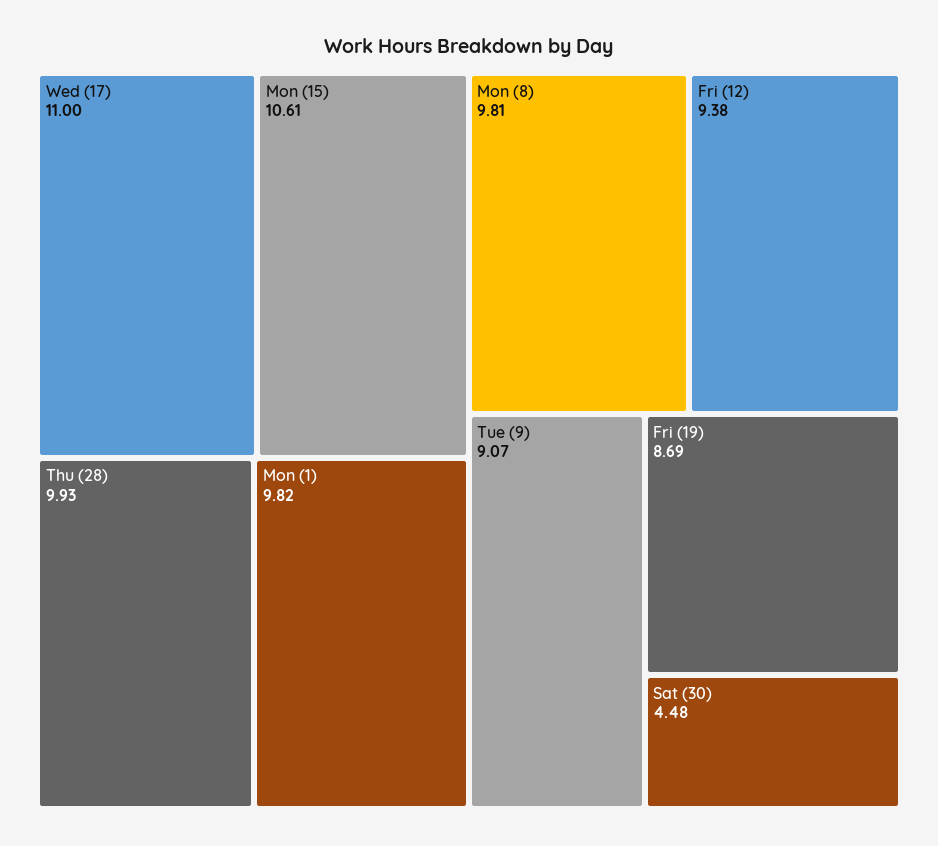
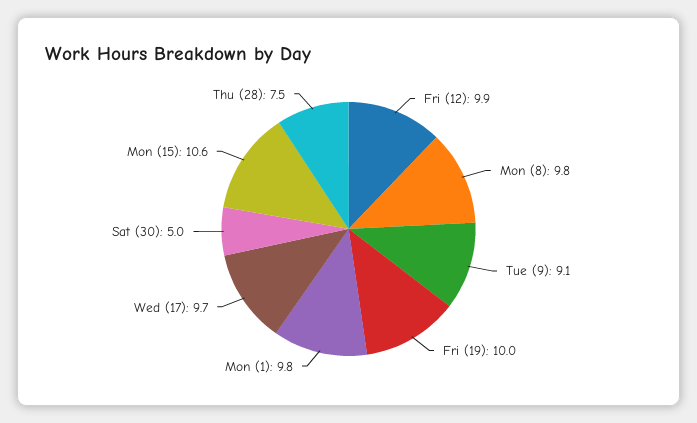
  {
-   "Wed (17)": 11,
+   "Wed (17)": 9.7,
    "Mon (15)": 10.61,
-   "Thu (28)": 9.93,
+   "Thu (28)": 7.5,
    "Mon (1)": 9.82,
    "Mon (8)": 9.81,
-   "Fri (12)": 9.38,
+   "Fri (12)": 9.9,
    "Tue (9)": 9.07,
-   "Fri (19)": 8.69,
+   "Fri (19)": 10,
-   "Sat (30)": 4.48
+   "Sat (30)": 5
  }

